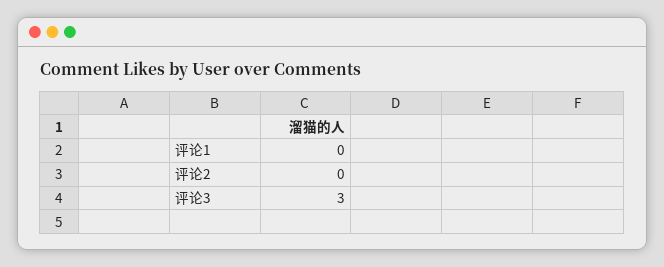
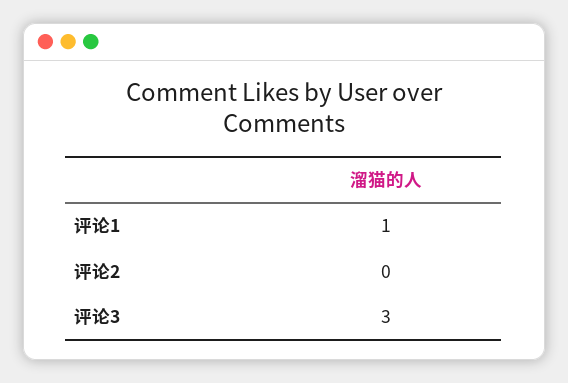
  {
-   "评论1": 0,
+   "评论1": 1,
    "评论2": 0,
    "评论3": 3
  }

